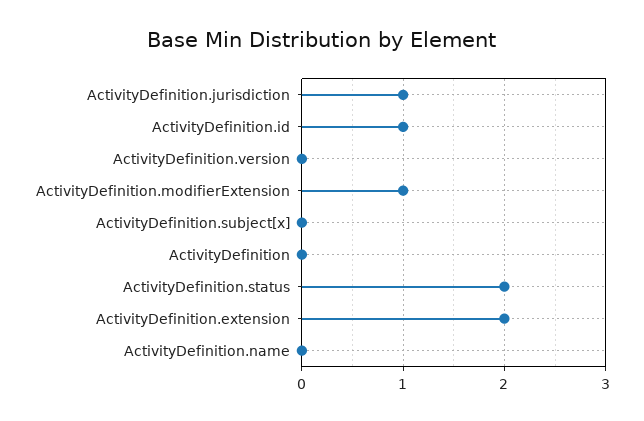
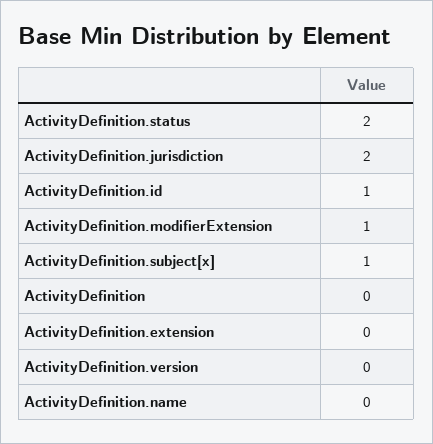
  {
-   "ActivityDefinition.jurisdiction": 1,
+   "ActivityDefinition.jurisdiction": 2,
    "ActivityDefinition.id": 1,
    "ActivityDefinition.version": 0,
    "ActivityDefinition.modifierExtension": 1,
-   "ActivityDefinition.subject[x]": 0,
+   "ActivityDefinition.subject[x]": 1,
    "ActivityDefinition": 0,
    "ActivityDefinition.status": 2,
-   "ActivityDefinition.extension": 2,
+   "ActivityDefinition.extension": 0,
    "ActivityDefinition.name": 0
  }

